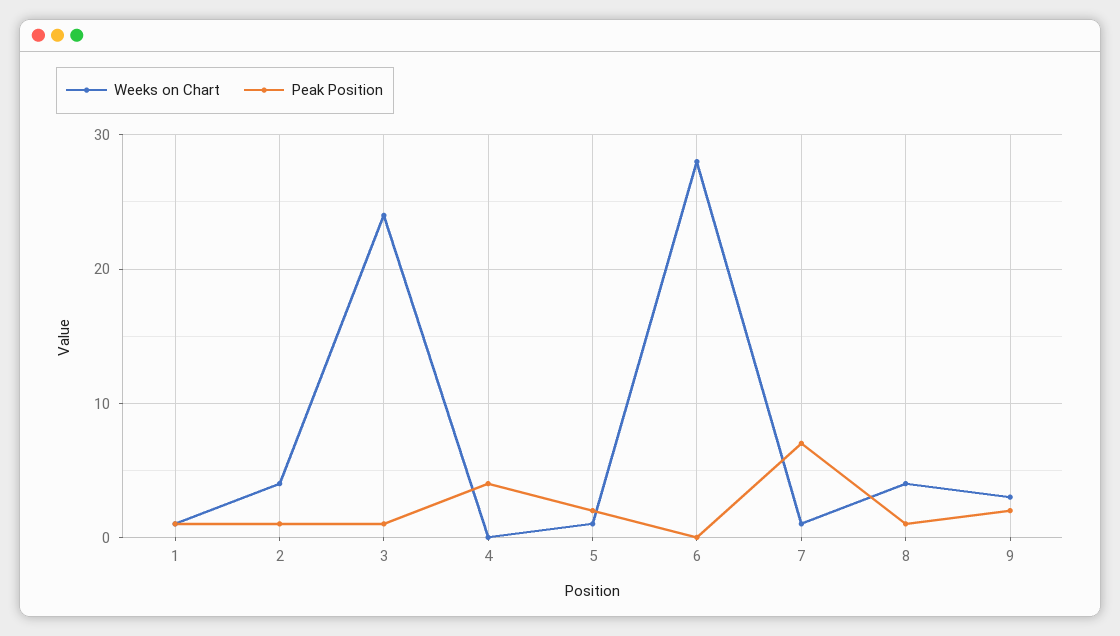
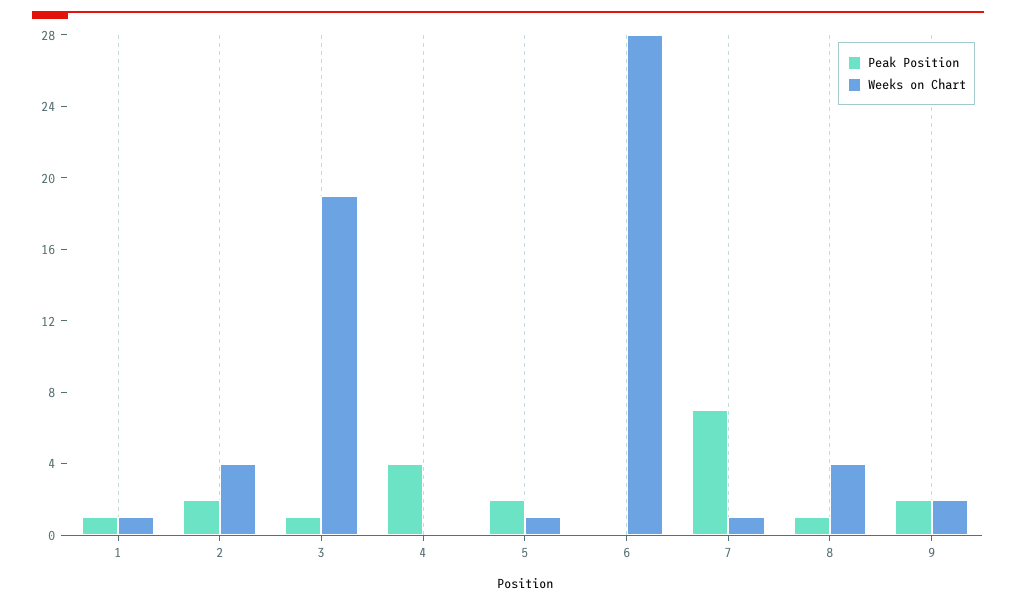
  {
    "Weeks on Chart": {
      "1": 1,
      "2": 4,
-     "3": 24,
+     "3": 19,
      "4": 0,
      "5": 1,
      "6": 28,
      "7": 1,
      "8": 4,
-     "9": 3
+     "9": 2
    },
    "Peak Position": {
      "1": 1,
-     "2": 1,
+     "2": 2,
      "3": 1,
      "4": 4,
      "5": 2,
      "6": 0,
      "7": 7,
      "8": 1,
      "9": 2
    }
  }

